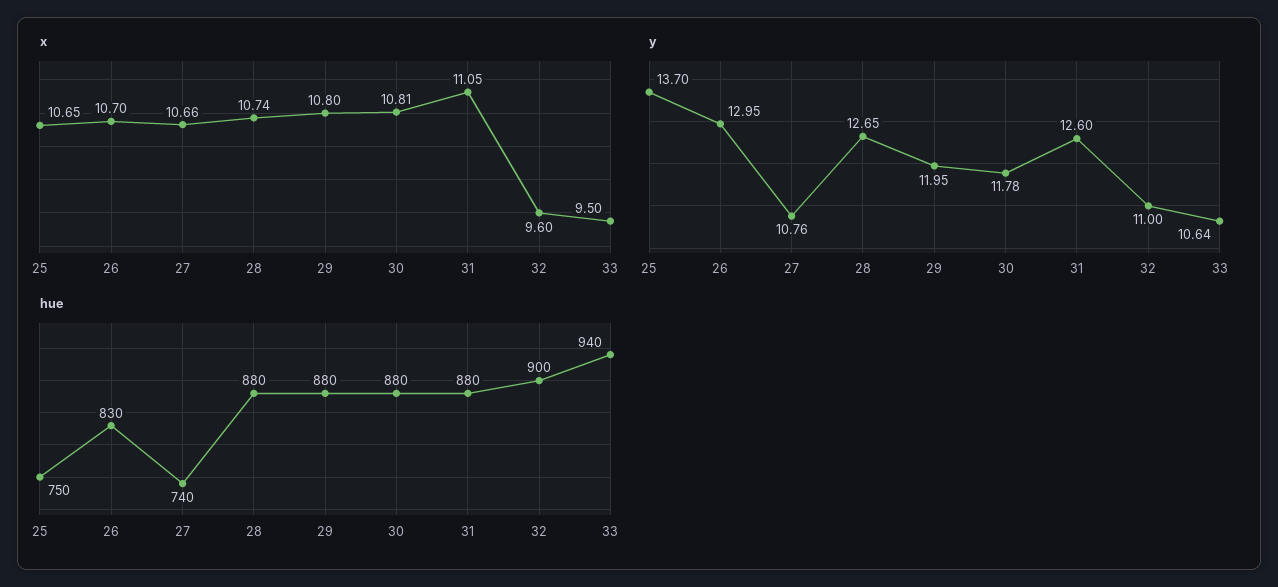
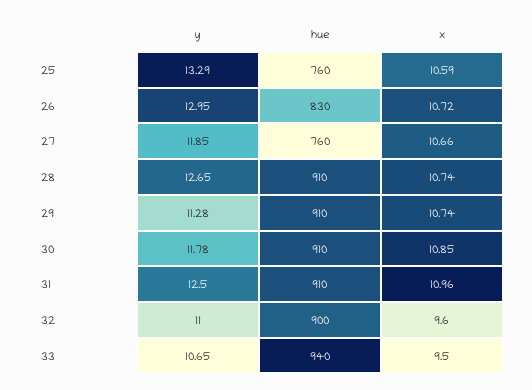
  {
    "x": {
-     "25": 10.65,
+     "25": 10.59,
-     "26": 10.7,
+     "26": 10.72,
      "27": 10.66,
      "28": 10.74,
-     "29": 10.8,
+     "29": 10.74,
-     "30": 10.81,
+     "30": 10.85,
-     "31": 11.05,
+     "31": 10.96,
      "32": 9.6,
      "33": 9.5
    },
    "y": {
-     "25": 13.7,
+     "25": 13.29,
      "26": 12.95,
-     "27": 10.76,
+     "27": 11.85,
      "28": 12.65,
-     "29": 11.95,
+     "29": 11.28,
      "30": 11.78,
-     "31": 12.6,
+     "31": 12.5,
      "32": 11,
-     "33": 10.64
+     "33": 10.65
    },
    "hue": {
-     "25": 750,
+     "25": 760,
      "26": 830,
-     "27": 740,
+     "27": 760,
-     "28": 880,
+     "28": 910,
-     "29": 880,
+     "29": 910,
-     "30": 880,
+     "30": 910,
-     "31": 880,
+     "31": 910,
      "32": 900,
      "33": 940
    }
  }

